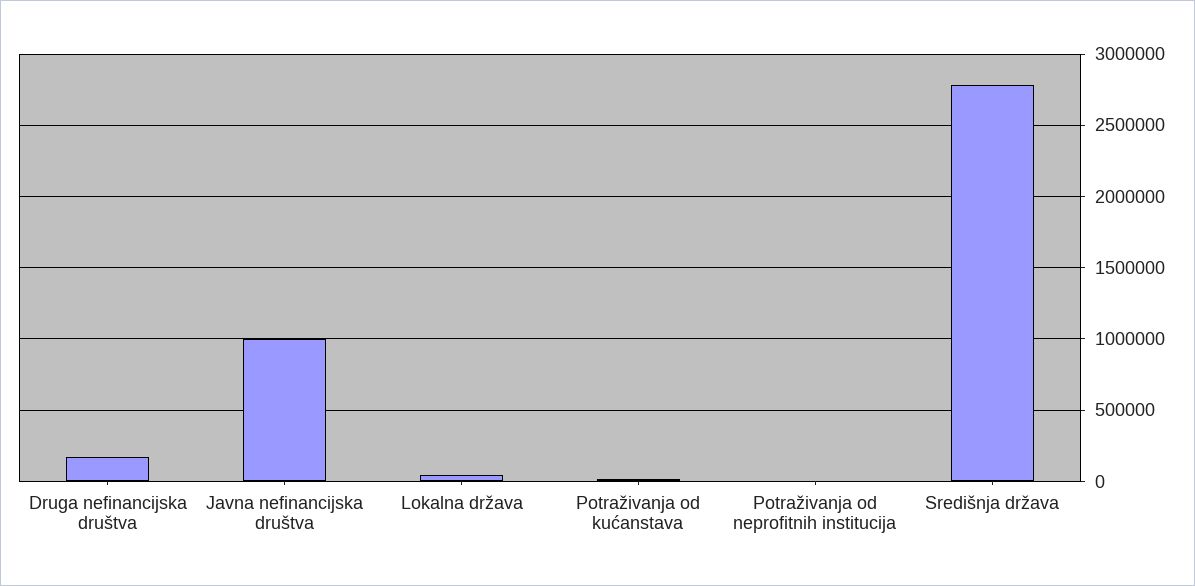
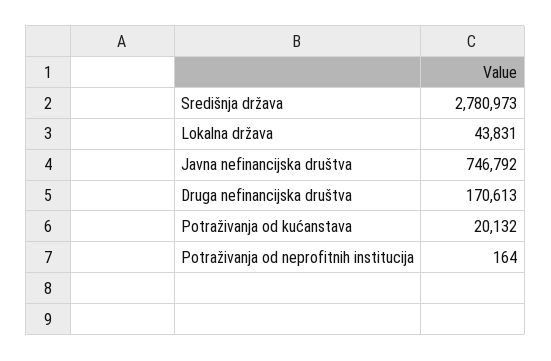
  {
    "Druga nefinancijska društva": 170613,
-   "Javna nefinancijska društva": 1000000,
+   "Javna nefinancijska društva": 746792,
    "Lokalna država": 43831,
    "Potraživanja od kućanstava": 20132,
    "Potraživanja od neprofitnih institucija": 164,
    "Središnja država": 2780973
  }

